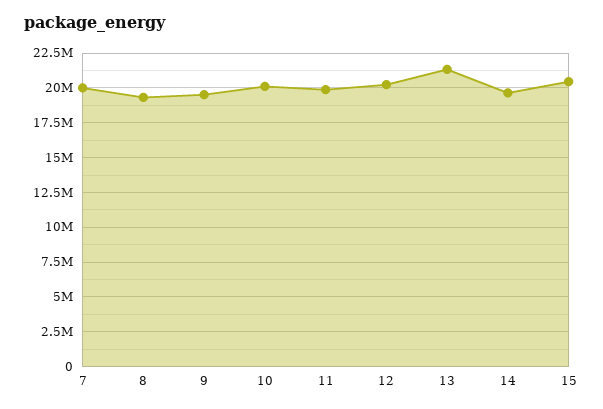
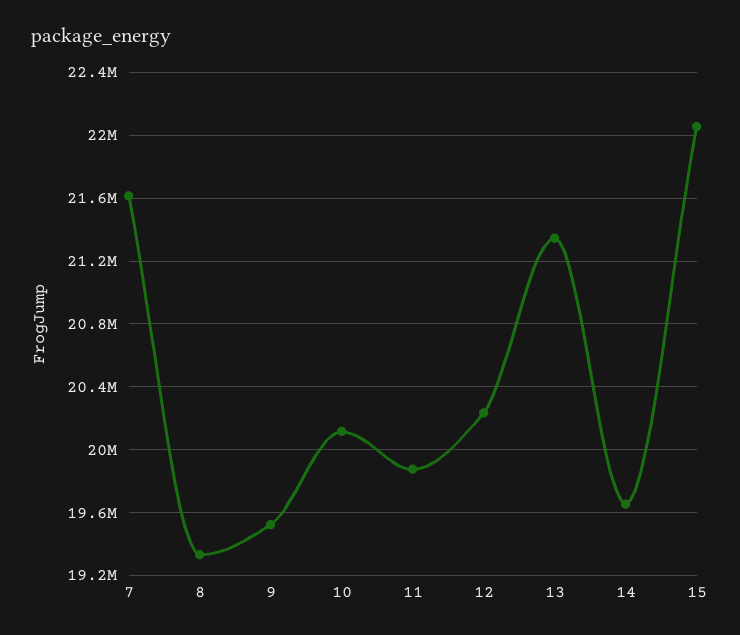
  {
-   "7": 20000000,
+   "7": 21600000,
    "8": 19350000,
    "9": 19500000,
    "10": 20100000,
    "11": 19900000,
    "12": 20250000,
    "13": 21350000,
    "14": 19650000,
-   "15": 20500000
+   "15": 22050000
  }

